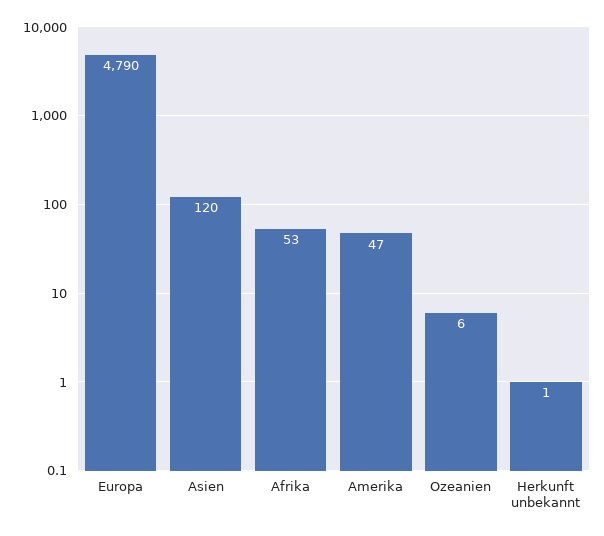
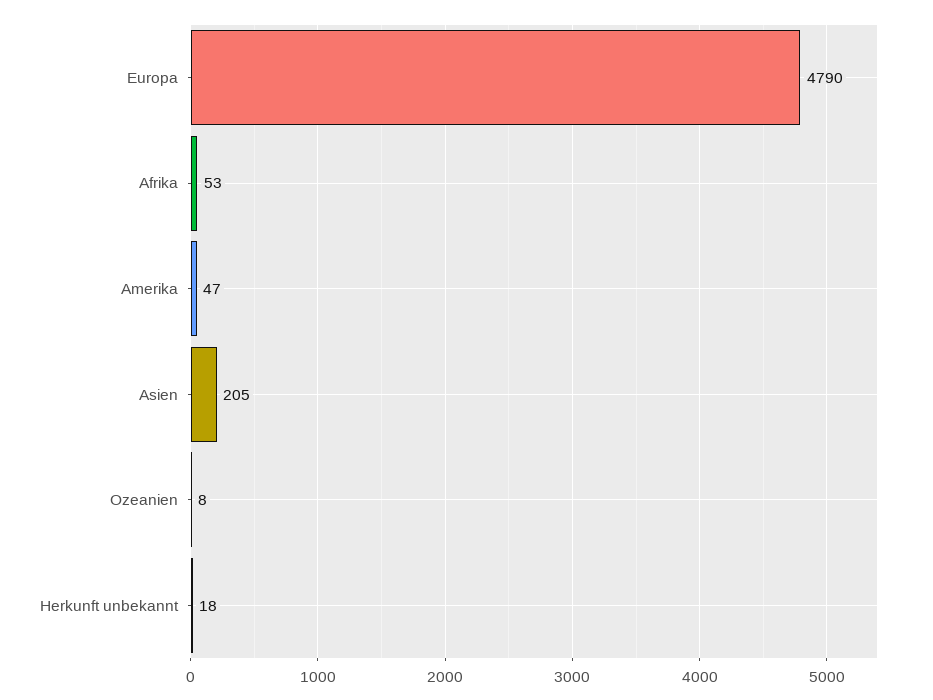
  {
    "Europa": 4790,
-   "Asien": 120,
+   "Asien": 205,
    "Afrika": 53,
    "Amerika": 47,
-   "Ozeanien": 6,
+   "Ozeanien": 8,
-   "Herkunft unbekannt": 1
+   "Herkunft unbekannt": 18
  }

